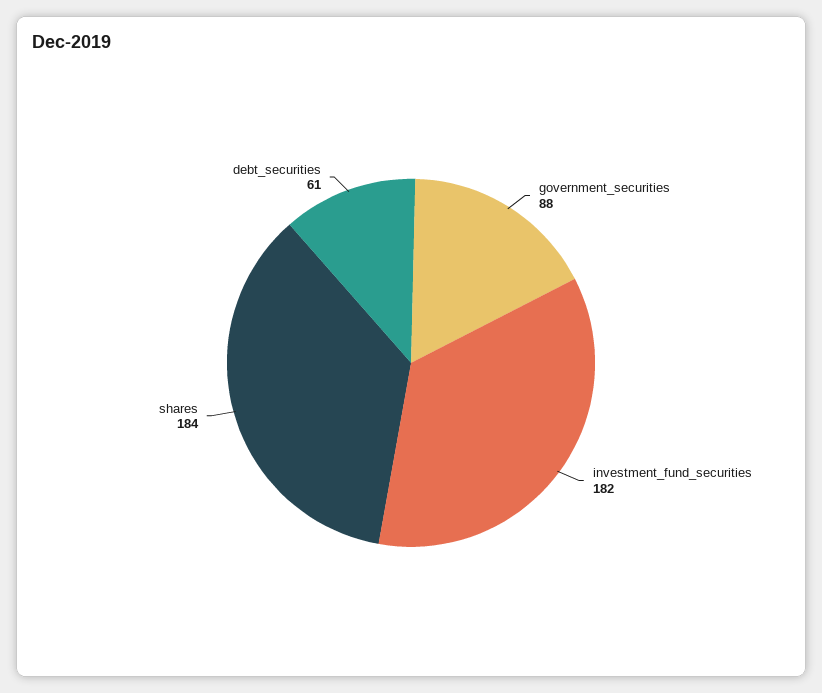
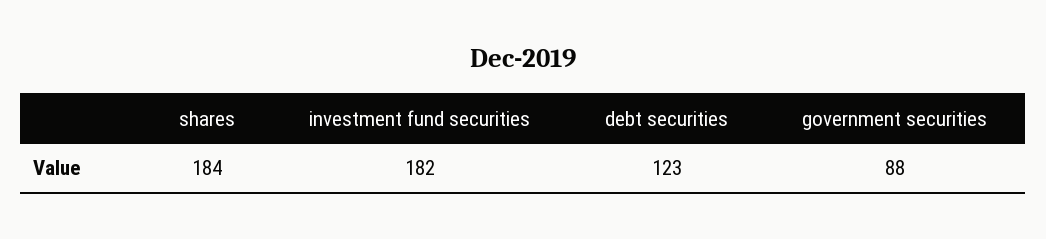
  {
    "government_securities": 88,
    "investment_fund_securities": 182,
    "shares": 184,
-   "debt_securities": 61
+   "debt_securities": 123
  }

